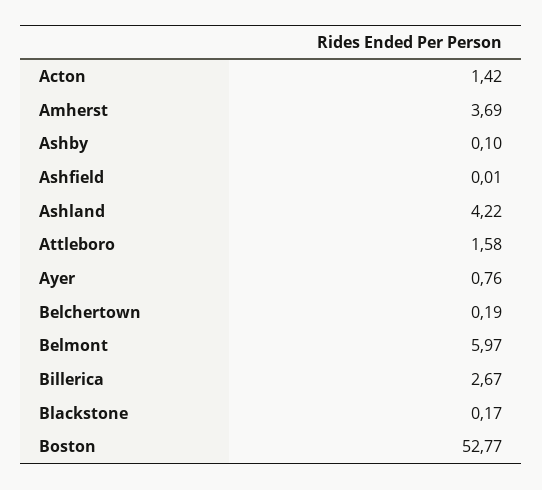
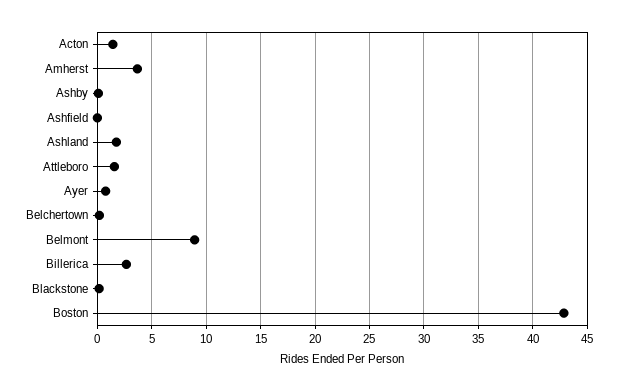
  {
    "Acton": 1.42,
    "Amherst": 3.69,
    "Ashby": 0.1,
    "Ashfield": 0.01,
-   "Ashland": 4.22,
+   "Ashland": 2,
    "Attleboro": 1.58,
    "Ayer": 0.76,
    "Belchertown": 0.19,
-   "Belmont": 5.97,
+   "Belmont": 9,
    "Billerica": 2.67,
    "Blackstone": 0.17,
-   "Boston": 52.77
+   "Boston": 43
  }

